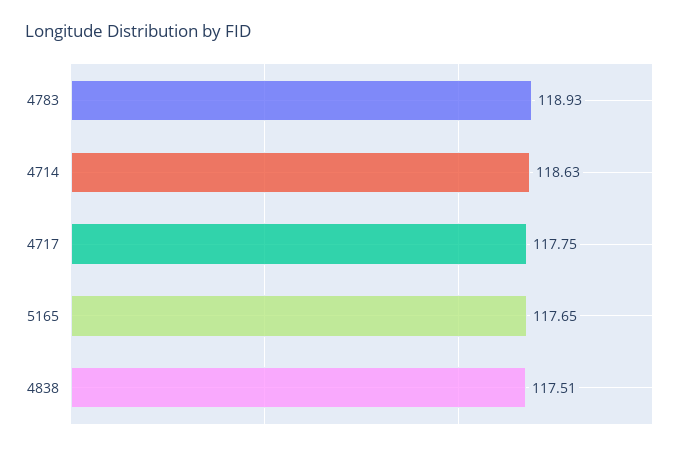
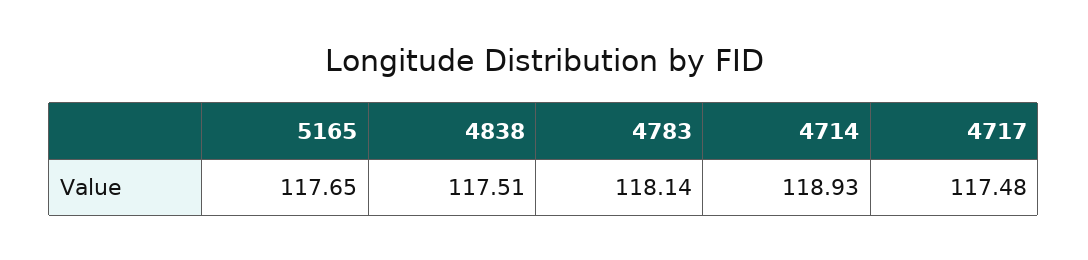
  {
-   "4783": 118.93,
+   "4783": 118.14,
-   "4714": 118.63,
+   "4714": 118.93,
-   "4717": 117.75,
+   "4717": 117.48,
    "5165": 117.65,
    "4838": 117.51
  }

